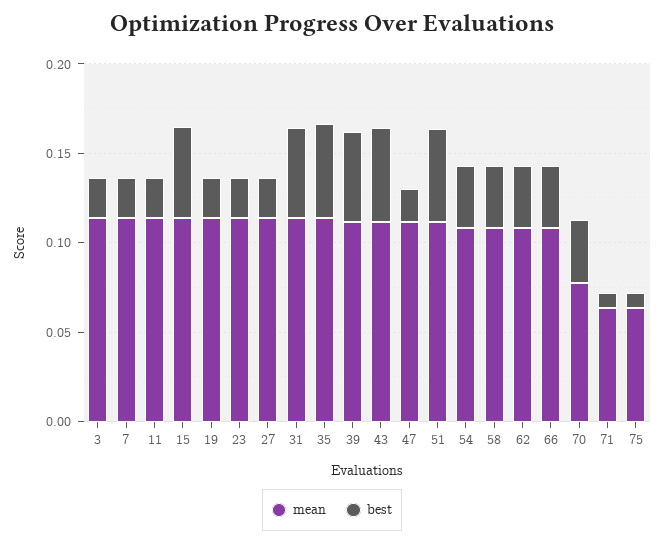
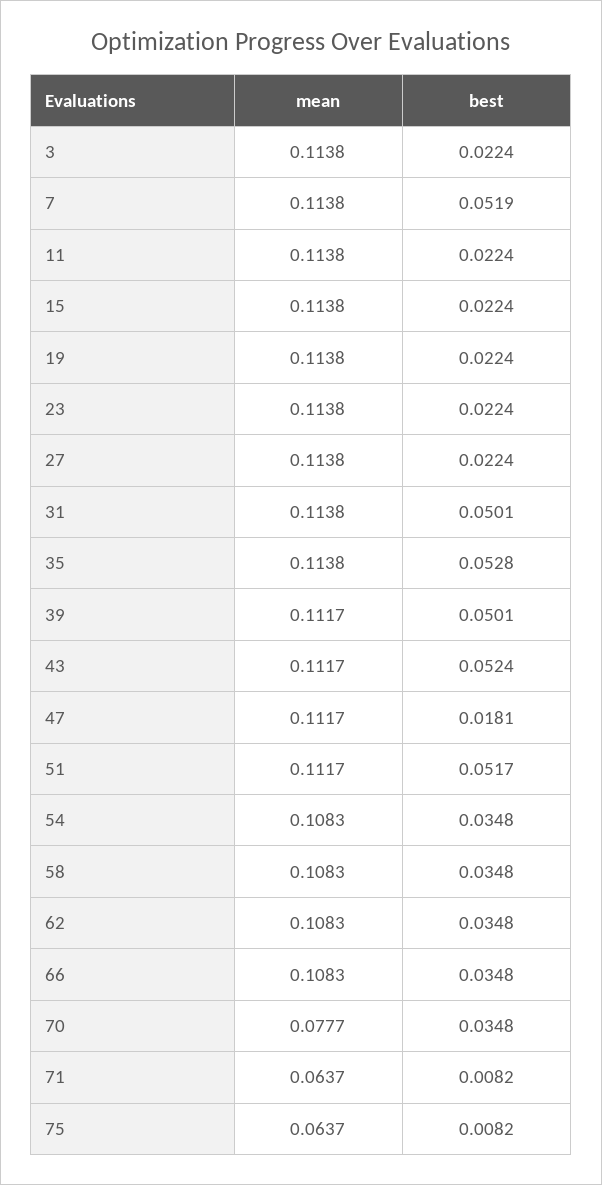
  {
    "mean": {
      "3": 0.1138,
      "7": 0.1138,
      "11": 0.1138,
      "15": 0.1138,
      "19": 0.1138,
      "23": 0.1138,
      "27": 0.1138,
      "31": 0.1138,
      "35": 0.1138,
      "39": 0.1117,
      "43": 0.1117,
      "47": 0.1117,
      "51": 0.1117,
      "54": 0.1083,
      "58": 0.1083,
      "62": 0.1083,
      "66": 0.1083,
      "70": 0.0777,
      "71": 0.0637,
      "75": 0.0637
    },
    "best": {
      "3": 0.0224,
-     "7": 0.02,
+     "7": 0.0519,
      "11": 0.0224,
-     "15": 0.05,
+     "15": 0.0224,
      "19": 0.0224,
      "23": 0.0224,
      "27": 0.0224,
      "31": 0.0501,
      "35": 0.0528,
      "39": 0.0501,
      "43": 0.0524,
      "47": 0.0181,
      "51": 0.0517,
      "54": 0.0348,
      "58": 0.0348,
      "62": 0.0348,
      "66": 0.0348,
      "70": 0.0348,
      "71": 0.0082,
      "75": 0.0082
    }
  }

